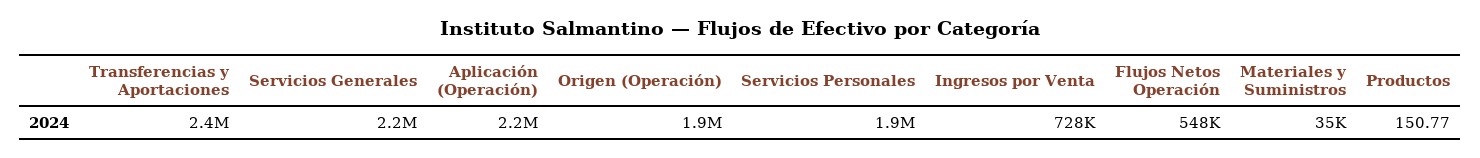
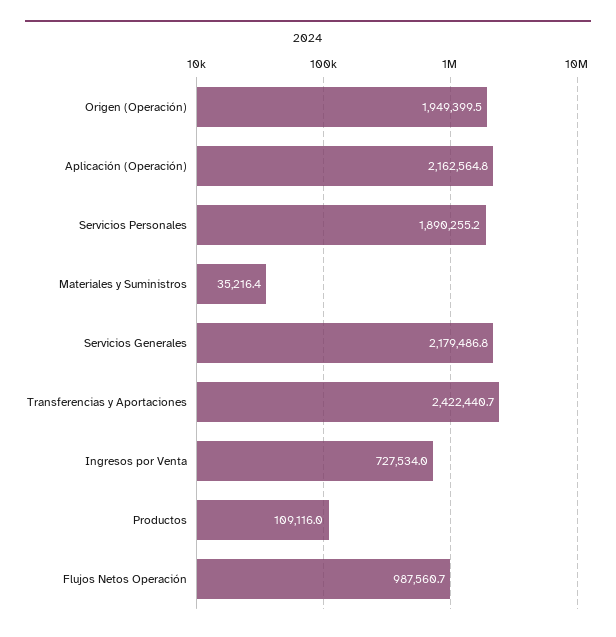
  {
    "Transferencias y Aportaciones": 2422440.7,
    "Servicios Generales": 2179486.8,
    "Aplicación (Operación)": 2162564.8,
    "Origen (Operación)": 1949399.5,
    "Servicios Personales": 1890255.2,
    "Ingresos por Venta": 727534,
-   "Flujos Netos Operación": 548000,
+   "Flujos Netos Operación": 987560.7,
    "Materiales y Suministros": 35216.4,
-   "Productos": 150.77
+   "Productos": 109116
  }

